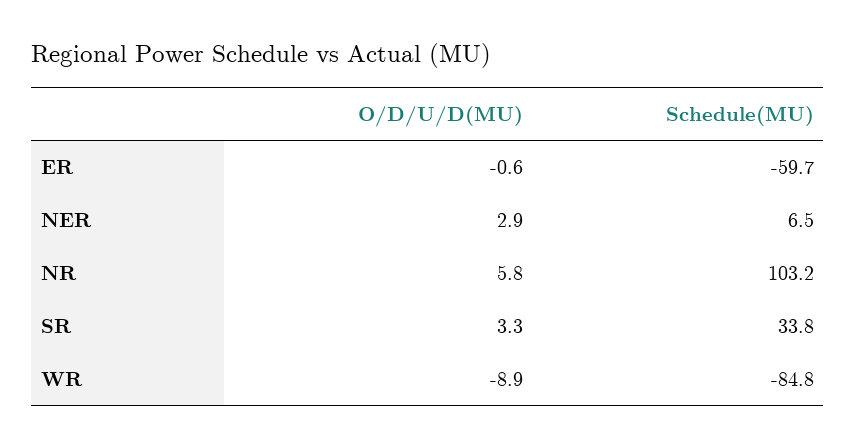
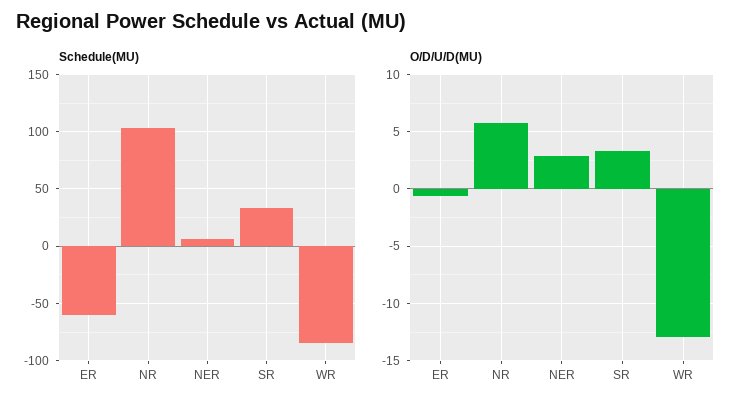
  {
    "O/D/U/D(MU)": {
      "ER": -0.6,
      "NER": 2.9,
      "NR": 5.8,
      "SR": 3.3,
-     "WR": -8.9
+     "WR": -13
    },
    "Schedule(MU)": {
      "ER": -59.7,
      "NER": 6.5,
      "NR": 103.2,
      "SR": 33.8,
      "WR": -84.8
    }
  }

